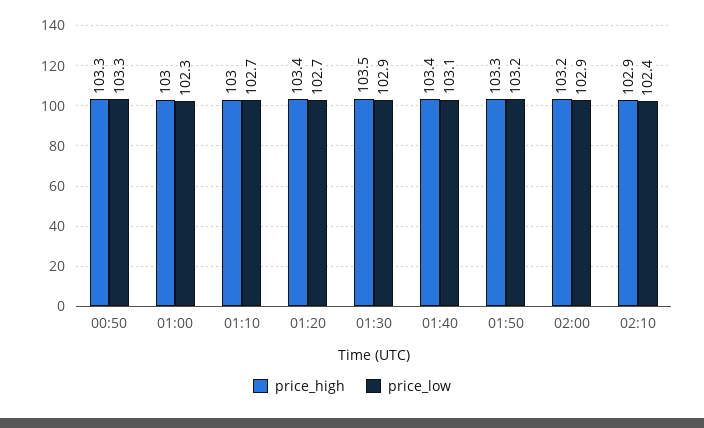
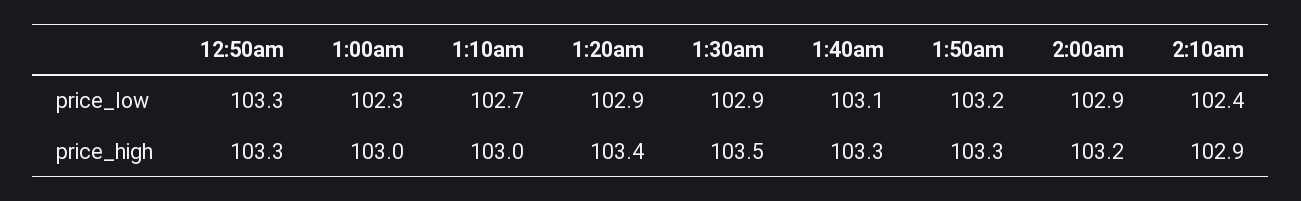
  {
    "price_high": {
      "00:50": 103.3,
      "01:00": 103,
      "01:10": 103,
      "01:20": 103.4,
      "01:30": 103.5,
-     "01:40": 103.4,
+     "01:40": 103.3,
      "01:50": 103.3,
      "02:00": 103.2,
      "02:10": 102.9
    },
    "price_low": {
      "00:50": 103.3,
      "01:00": 102.3,
      "01:10": 102.7,
-     "01:20": 102.7,
+     "01:20": 102.9,
      "01:30": 102.9,
      "01:40": 103.1,
      "01:50": 103.2,
      "02:00": 102.9,
      "02:10": 102.4
    }
  }

